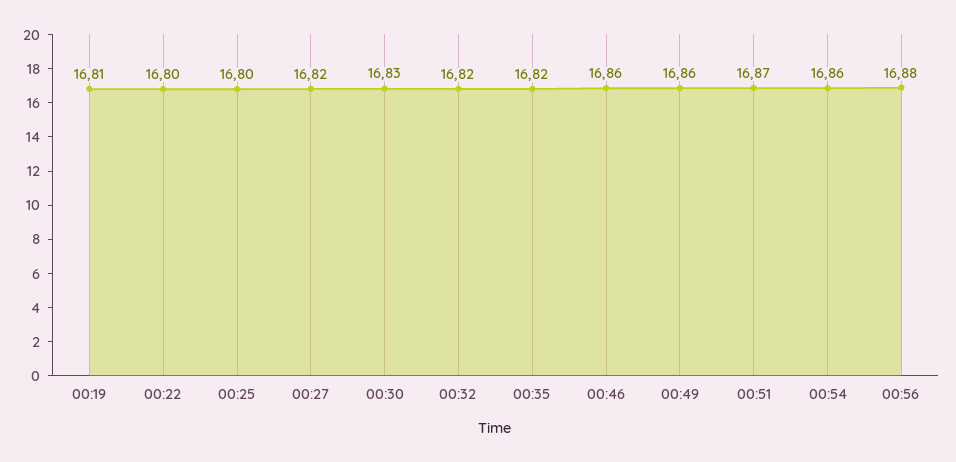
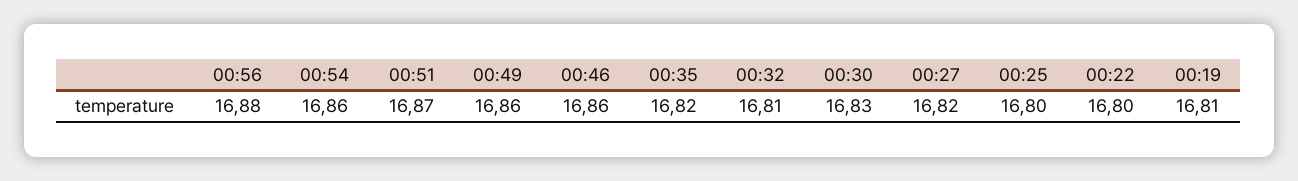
  {
    "00:19": 16.81,
    "00:22": 16.8,
    "00:25": 16.8,
    "00:27": 16.82,
    "00:30": 16.83,
-   "00:32": 16.82,
+   "00:32": 16.81,
    "00:35": 16.82,
    "00:46": 16.86,
    "00:49": 16.86,
    "00:51": 16.87,
    "00:54": 16.86,
    "00:56": 16.88
  }

